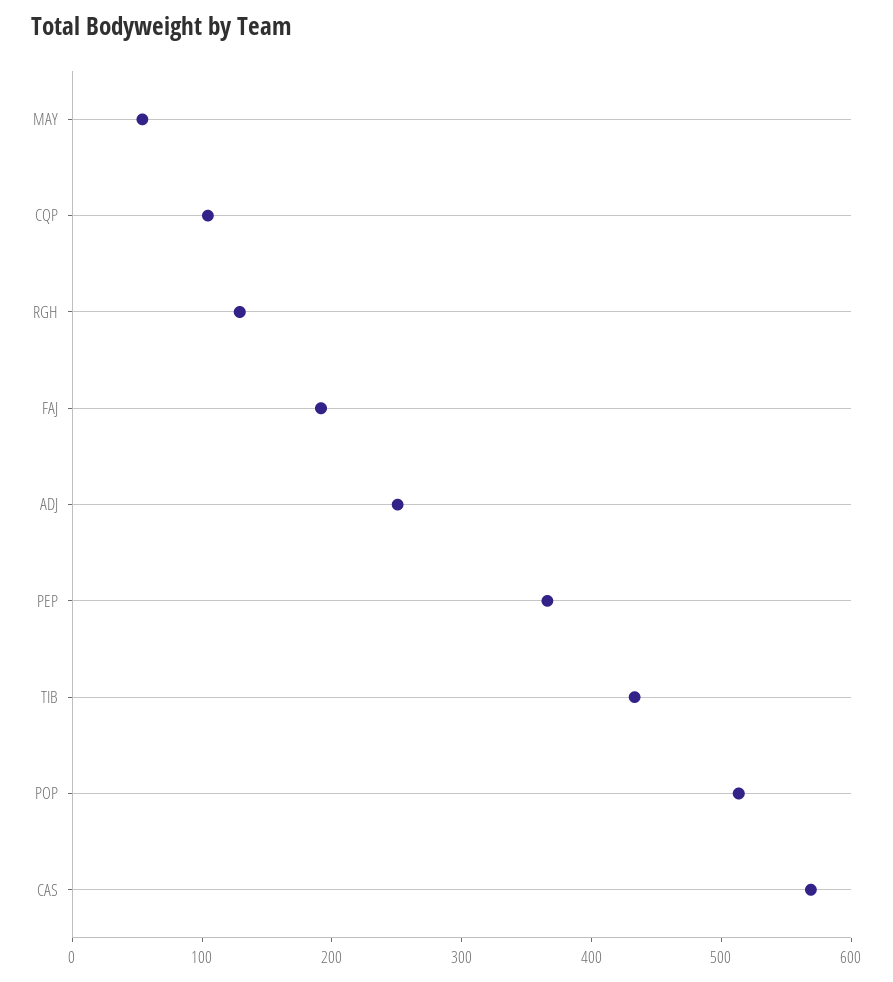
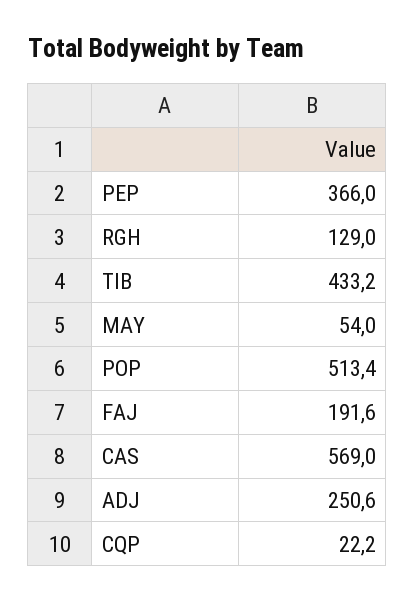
  {
    "MAY": 54,
-   "CQP": 100,
+   "CQP": 22.2,
    "RGH": 129,
    "FAJ": 191.6,
    "ADJ": 250.6,
    "PEP": 366,
    "TIB": 433.2,
    "POP": 513.4,
    "CAS": 569
  }

